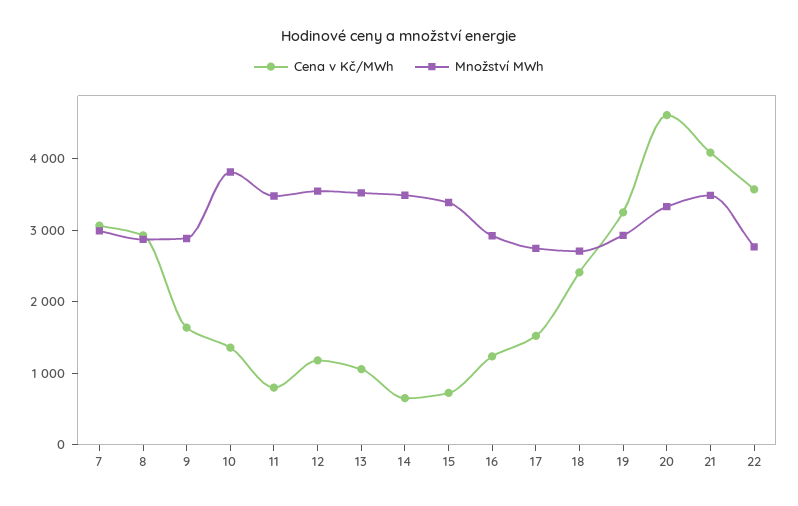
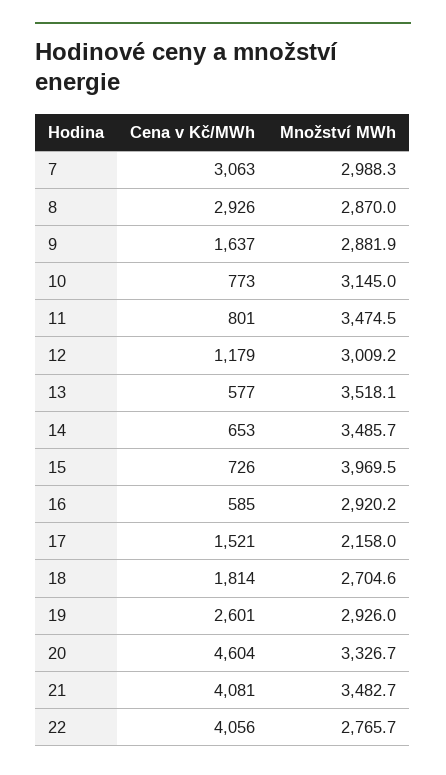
  {
    "Cena v Kč/MWh": {
      "7": 3063,
      "8": 2926,
      "9": 1637,
-     "10": 1400,
+     "10": 773,
      "11": 801,
      "12": 1179,
-     "13": 1000,
+     "13": 577,
      "14": 653,
      "15": 726,
-     "16": 1200,
+     "16": 585,
      "17": 1521,
-     "18": 2400,
+     "18": 1814,
-     "19": 3200,
+     "19": 2601,
      "20": 4604,
      "21": 4081,
-     "22": 3600
+     "22": 4056
    },
    "Množství MWh": {
      "7": 2988.3,
      "8": 2870,
      "9": 2881.9,
-     "10": 3800,
+     "10": 3145,
      "11": 3474.5,
-     "12": 3600,
+     "12": 3009.2,
      "13": 3518.1,
      "14": 3485.7,
-     "15": 3400,
+     "15": 3969.5,
      "16": 2920.2,
-     "17": 2800,
+     "17": 2158,
      "18": 2704.6,
      "19": 2926,
      "20": 3326.7,
      "21": 3482.7,
      "22": 2765.7
    }
  }

